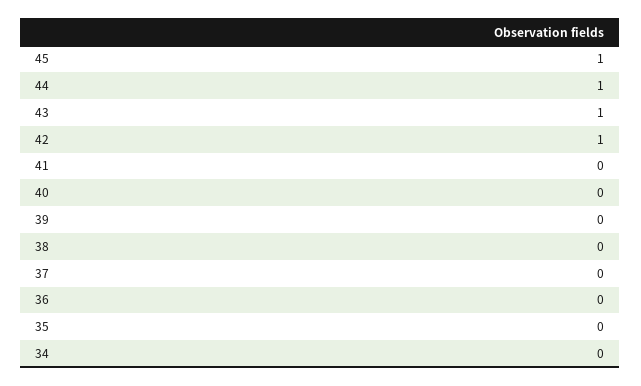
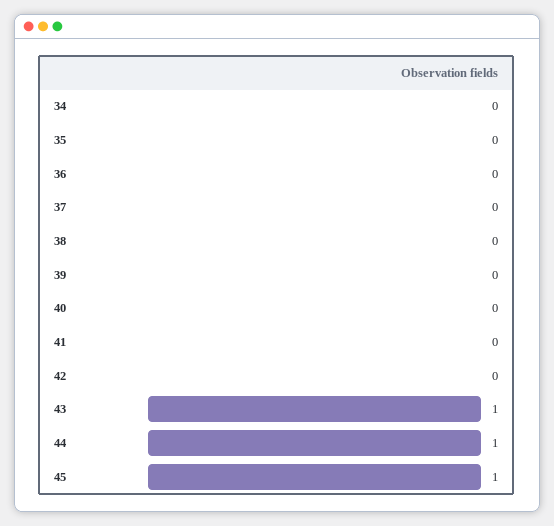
  {
    "45": 1,
    "44": 1,
    "43": 1,
-   "42": 1,
+   "42": 0,
    "41": 0,
    "40": 0,
    "39": 0,
    "38": 0,
    "37": 0,
    "36": 0,
    "35": 0,
    "34": 0
  }

